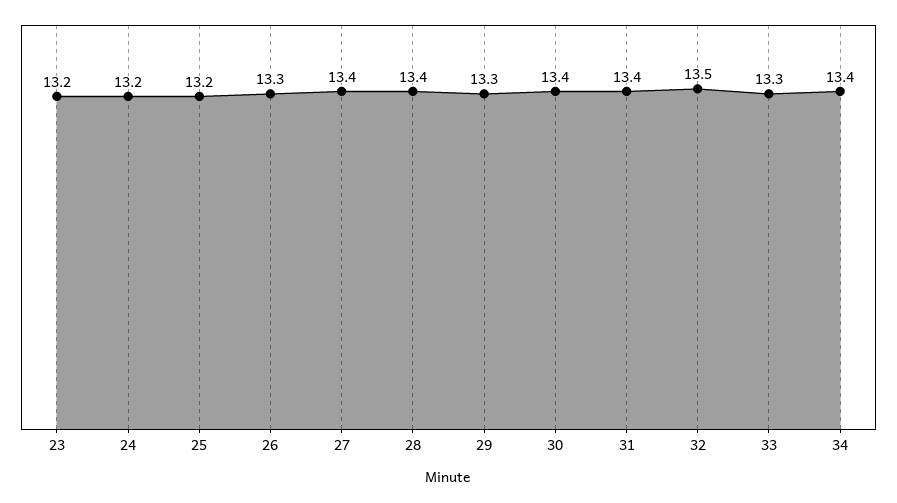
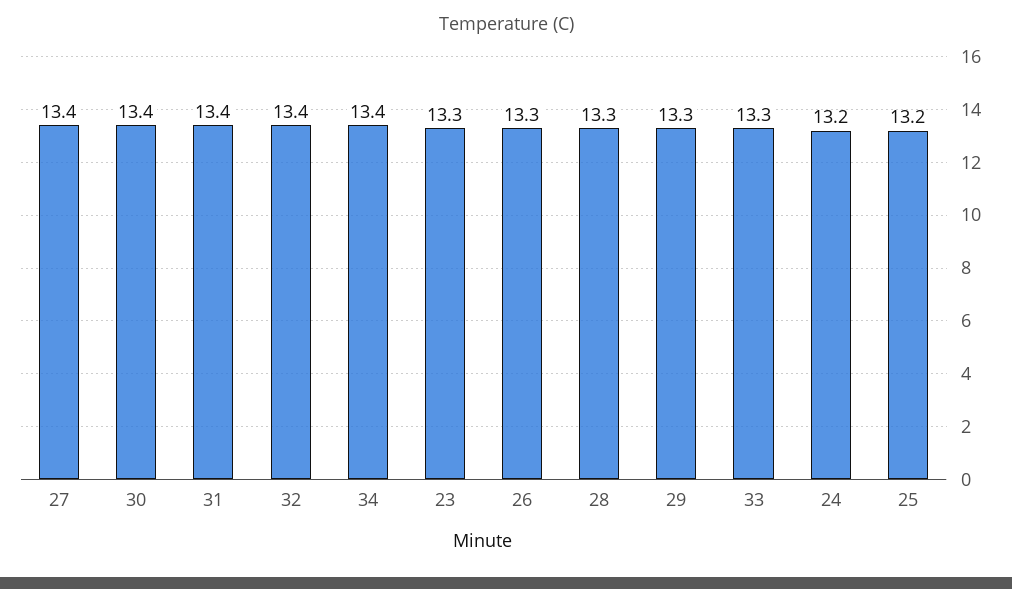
  {
-   "23": 13.2,
+   "23": 13.3,
    "24": 13.2,
    "25": 13.2,
    "26": 13.3,
    "27": 13.4,
-   "28": 13.4,
+   "28": 13.3,
    "29": 13.3,
    "30": 13.4,
    "31": 13.4,
-   "32": 13.5,
+   "32": 13.4,
    "33": 13.3,
    "34": 13.4
  }

